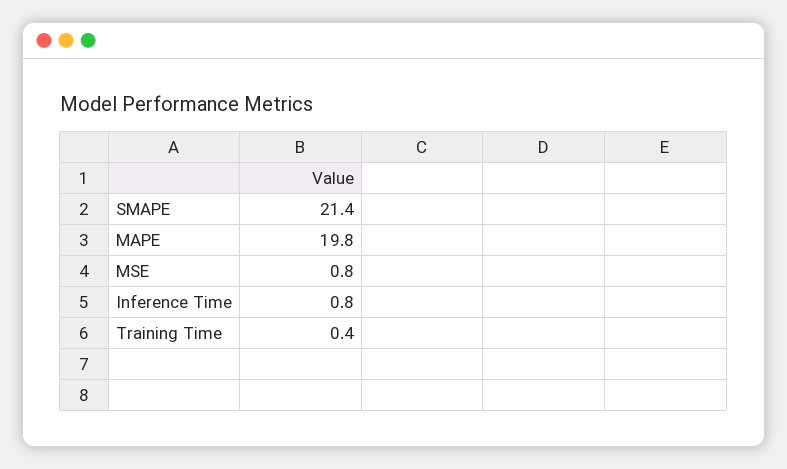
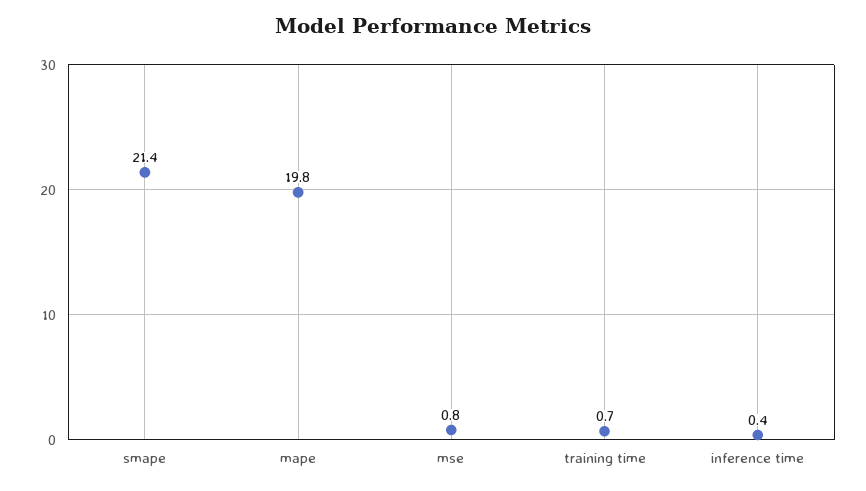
  {
    "SMAPE": 21.4,
    "MAPE": 19.8,
    "MSE": 0.8,
-   "Inference Time": 0.8,
+   "Inference Time": 0.4,
-   "Training Time": 0.4
+   "Training Time": 0.7
  }

